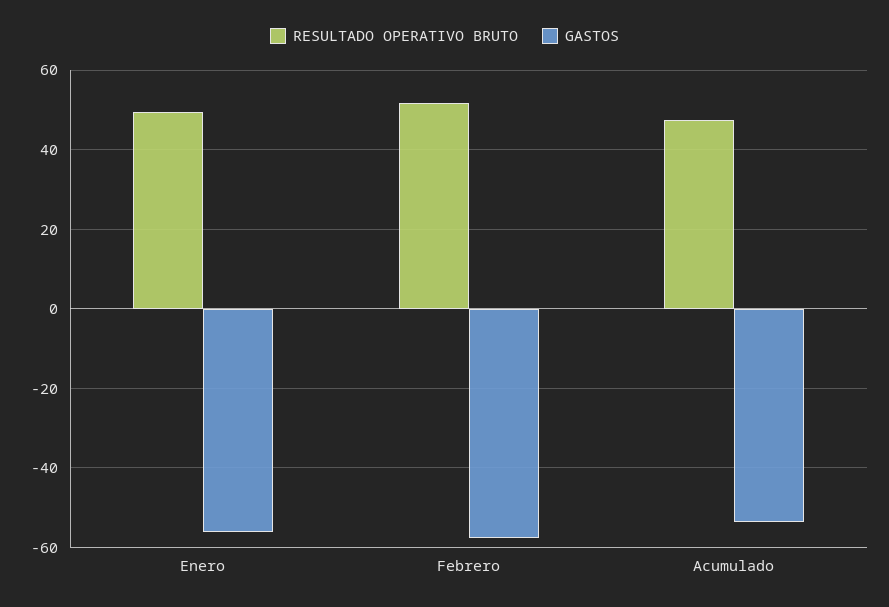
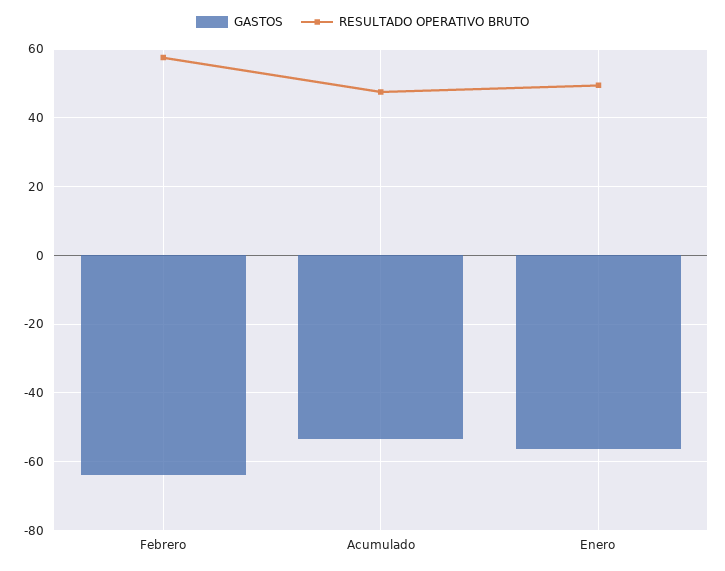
  {
    "RESULTADO OPERATIVO BRUTO": {
      "Enero": 50,
-     "Febrero": 52,
+     "Febrero": 58,
      "Acumulado": 48
    },
    "GASTOS": {
      "Enero": -56,
-     "Febrero": -58,
+     "Febrero": -64,
      "Acumulado": -54
    }
  }

